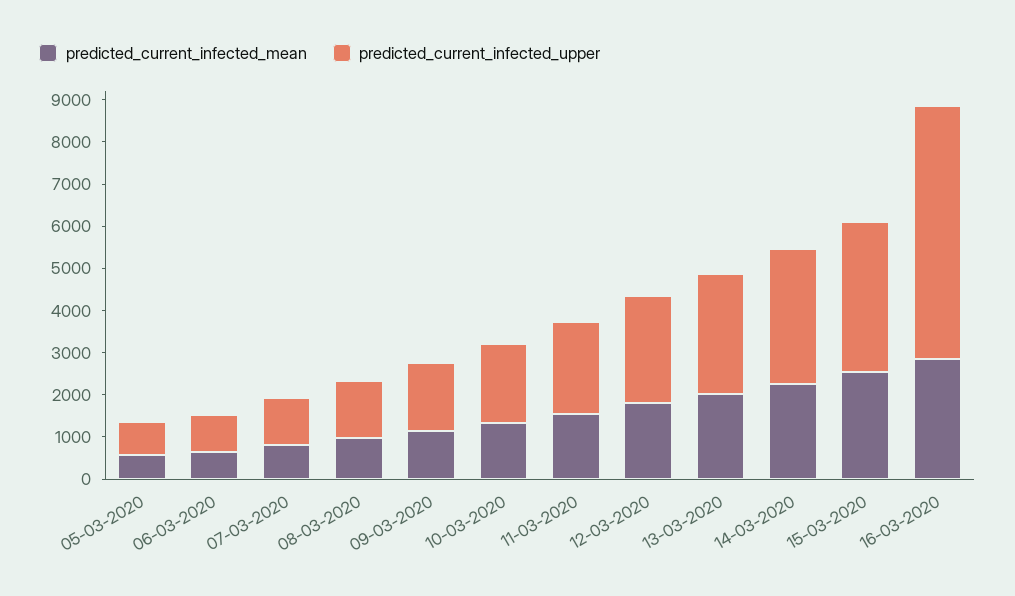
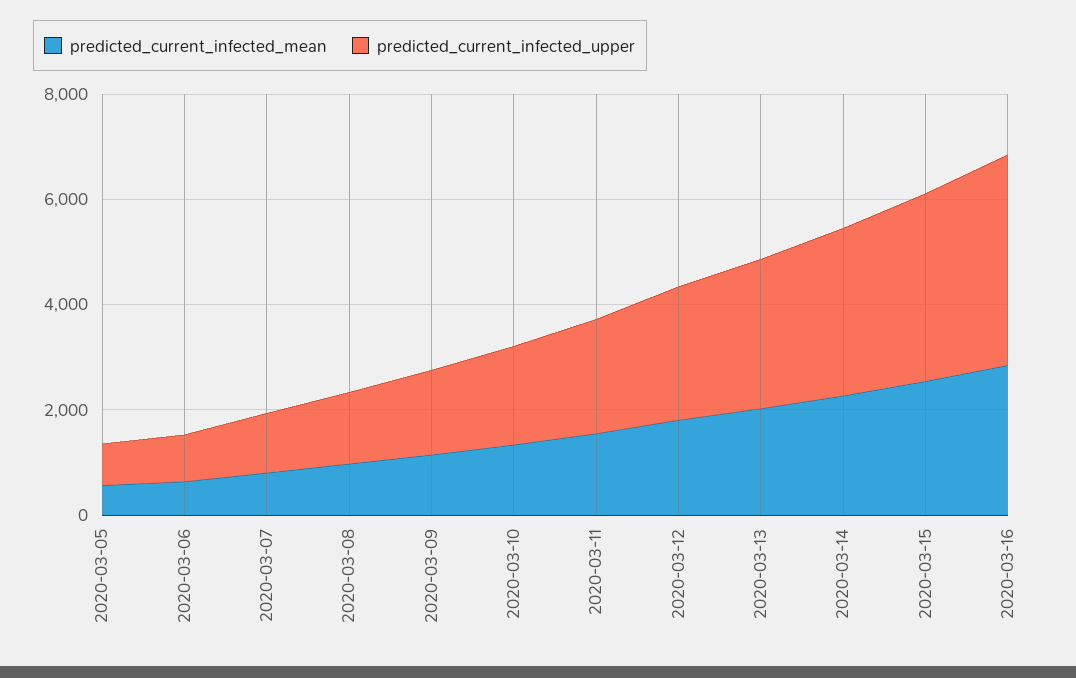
  {
    "predicted_current_infected_mean": {
      "05-03-2020": 600,
      "06-03-2020": 600,
      "07-03-2020": 800,
      "08-03-2020": 1000,
      "09-03-2020": 1200,
      "10-03-2020": 1400,
      "11-03-2020": 1600,
      "12-03-2020": 1800,
      "13-03-2020": 2000,
      "14-03-2020": 2200,
      "15-03-2020": 2600,
      "16-03-2020": 2800
    },
    "predicted_current_infected_upper": {
      "05-03-2020": 800,
      "06-03-2020": 800,
      "07-03-2020": 1200,
      "08-03-2020": 1400,
      "09-03-2020": 1600,
      "10-03-2020": 1800,
      "11-03-2020": 2200,
      "12-03-2020": 2600,
      "13-03-2020": 2800,
      "14-03-2020": 3200,
      "15-03-2020": 3600,
-     "16-03-2020": 6000
+     "16-03-2020": 4000
    }
  }

